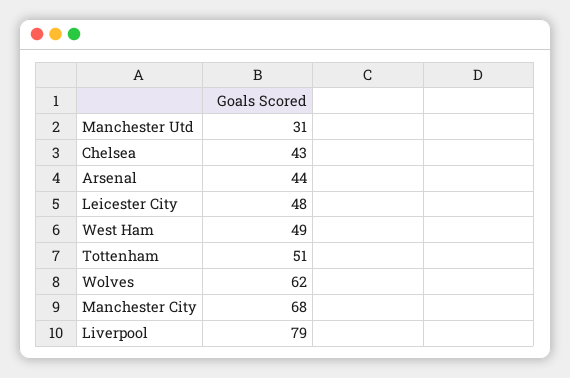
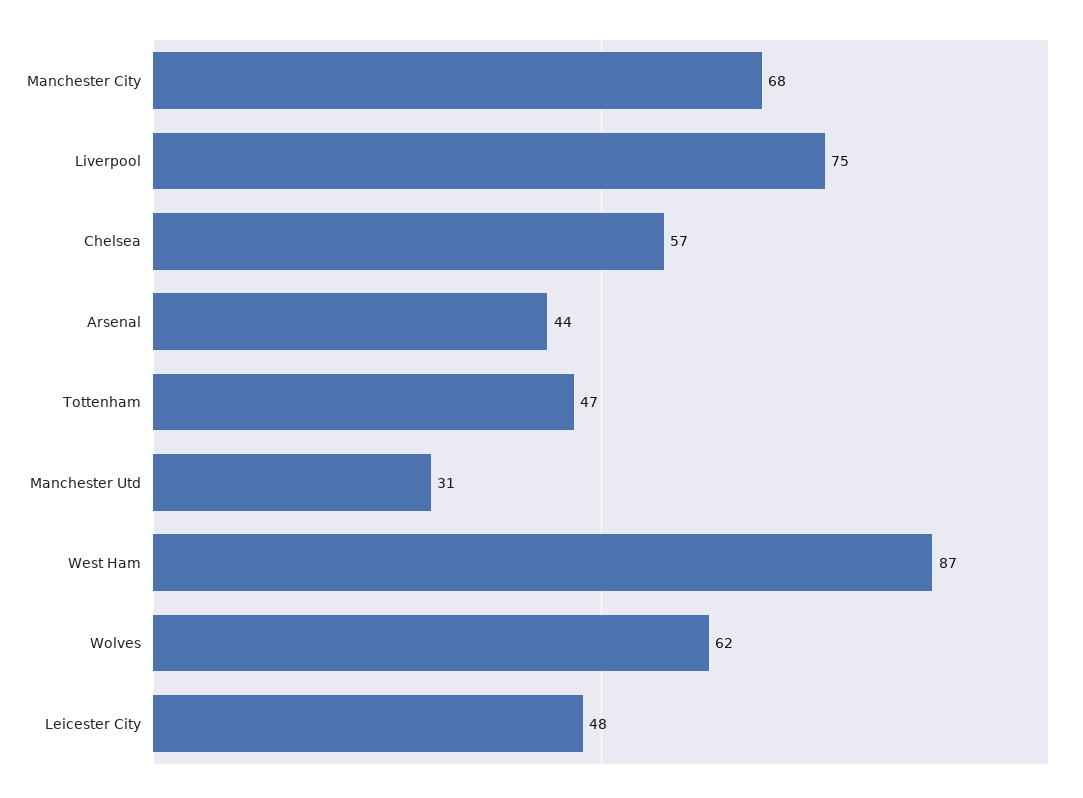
  {
    "Manchester Utd": 31,
-   "Chelsea": 43,
+   "Chelsea": 57,
    "Arsenal": 44,
    "Leicester City": 48,
-   "West Ham": 49,
+   "West Ham": 87,
-   "Tottenham": 51,
+   "Tottenham": 47,
    "Wolves": 62,
    "Manchester City": 68,
-   "Liverpool": 79
+   "Liverpool": 75
  }

